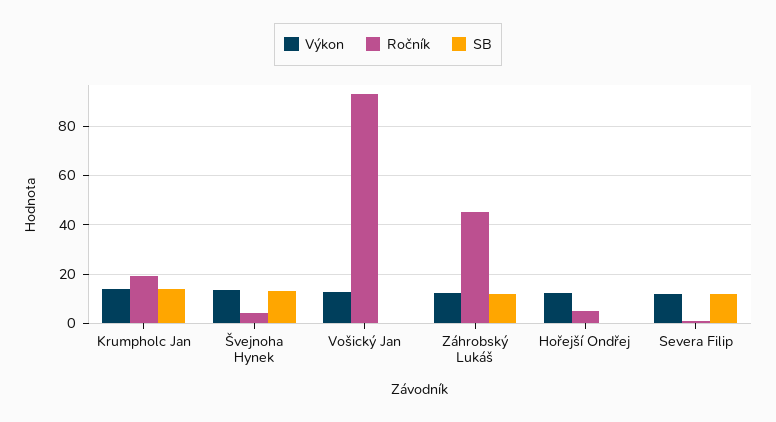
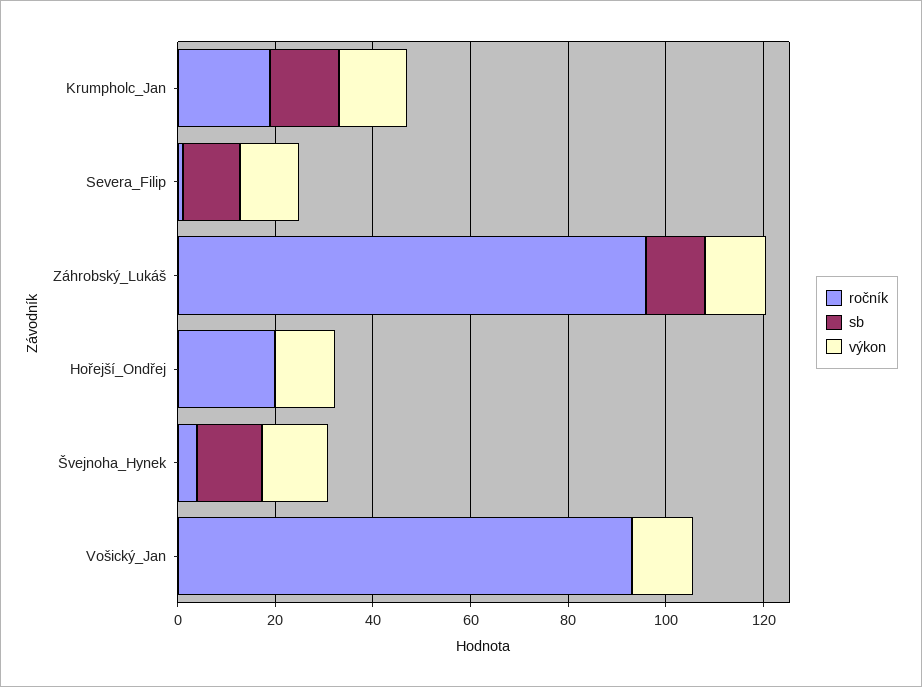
  {
    "Výkon": {
      "Krumpholc Jan": 15,
      "Švejnoha Hynek": 12.5,
      "Vošický Jan": 12.5,
      "Záhrobský Lukáš": 12.5,
      "Hořejší Ondřej": 12.5,
      "Severa Filip": 12.5
    },
    "Ročník": {
      "Krumpholc Jan": 20,
      "Švejnoha Hynek": 5,
      "Vošický Jan": 92.5,
-     "Záhrobský Lukáš": 45,
+     "Záhrobský Lukáš": 95,
-     "Hořejší Ondřej": 5,
+     "Hořejší Ondřej": 20,
      "Severa Filip": 0
    },
    "SB": {
      "Krumpholc Jan": 15,
      "Švejnoha Hynek": 12.5,
      "Vošický Jan": 0,
      "Záhrobský Lukáš": 12.5,
      "Hořejší Ondřej": 0,
      "Severa Filip": 12.5
    }
  }

